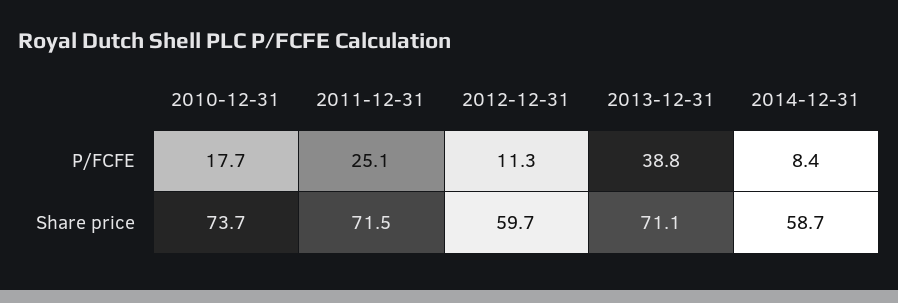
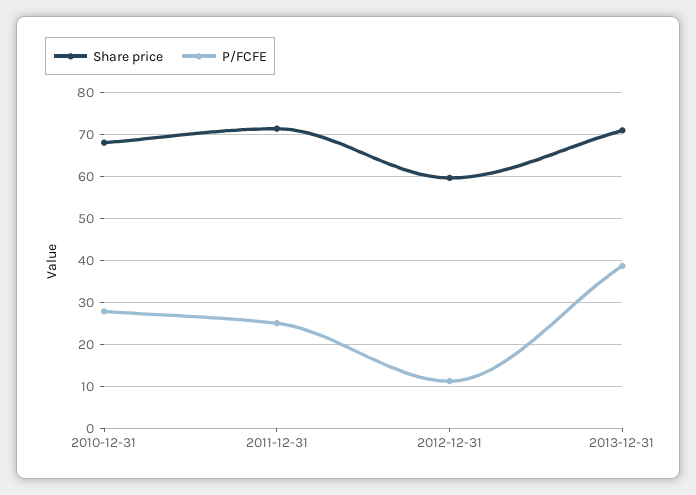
  {
    "P/FCFE": {
-     "2010-12-31": 17.7,
+     "2010-12-31": 28,
      "2011-12-31": 25.1,
      "2012-12-31": 11.3,
-     "2013-12-31": 38.8,
+     "2013-12-31": 38.8
-     "2014-12-31": 8.4
    },
    "Share price": {
-     "2010-12-31": 73.7,
+     "2010-12-31": 68,
      "2011-12-31": 71.5,
      "2012-12-31": 59.7,
-     "2013-12-31": 71.1,
+     "2013-12-31": 71.1
-     "2014-12-31": 58.7
    }
  }

